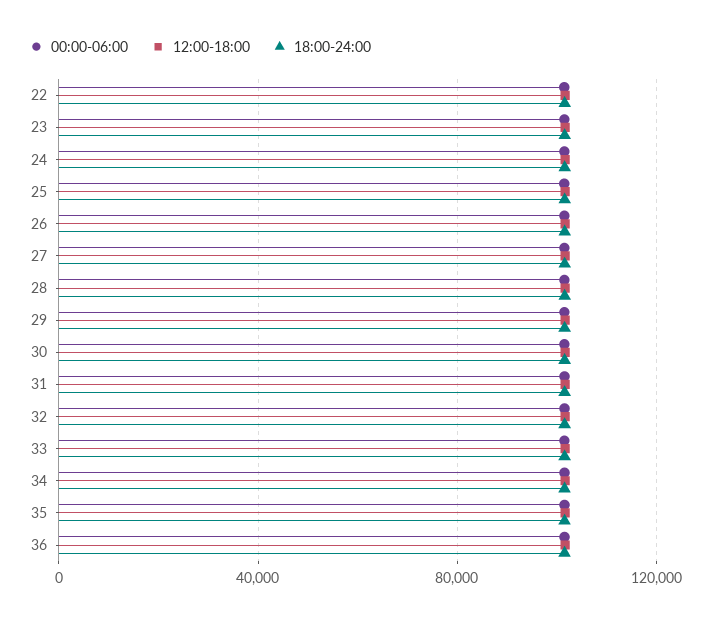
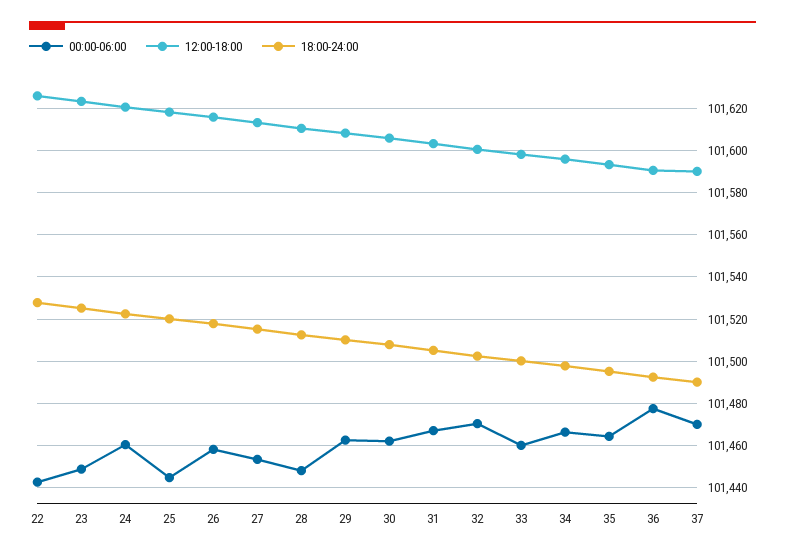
  {
    "00:00-06:00": {
      "22": 101445,
      "23": 101450,
      "24": 101460,
      "25": 101445,
      "26": 101460,
      "27": 101455,
      "28": 101450,
      "29": 101465,
      "30": 101460,
      "31": 101465,
      "32": 101470,
      "33": 101460,
      "34": 101465,
      "35": 101465,
-     "36": 101480
+     "36": 101480,
+     "37": 101470
    },
    "12:00-18:00": {
      "22": 101625,
      "23": 101625,
      "24": 101620,
      "25": 101620,
      "26": 101615,
      "27": 101615,
      "28": 101610,
      "29": 101610,
      "30": 101605,
      "31": 101605,
      "32": 101600,
      "33": 101600,
      "34": 101595,
      "35": 101595,
-     "36": 101590
+     "36": 101590,
+     "37": 101590
    },
    "18:00-24:00": {
      "22": 101530,
      "23": 101525,
      "24": 101525,
      "25": 101520,
      "26": 101520,
      "27": 101515,
      "28": 101515,
      "29": 101510,
      "30": 101510,
      "31": 101505,
      "32": 101505,
      "33": 101500,
      "34": 101500,
      "35": 101495,
-     "36": 101495
+     "36": 101495,
+     "37": 101490
    }
  }

